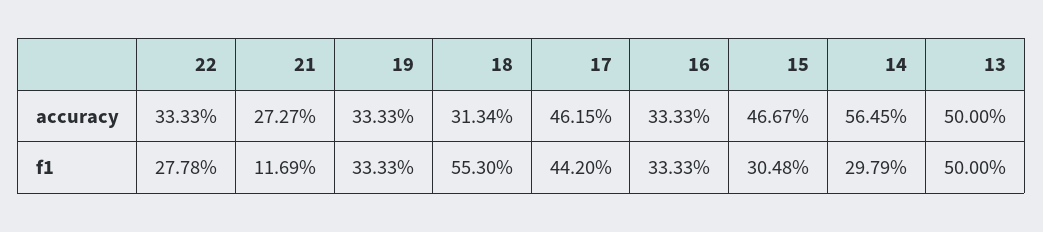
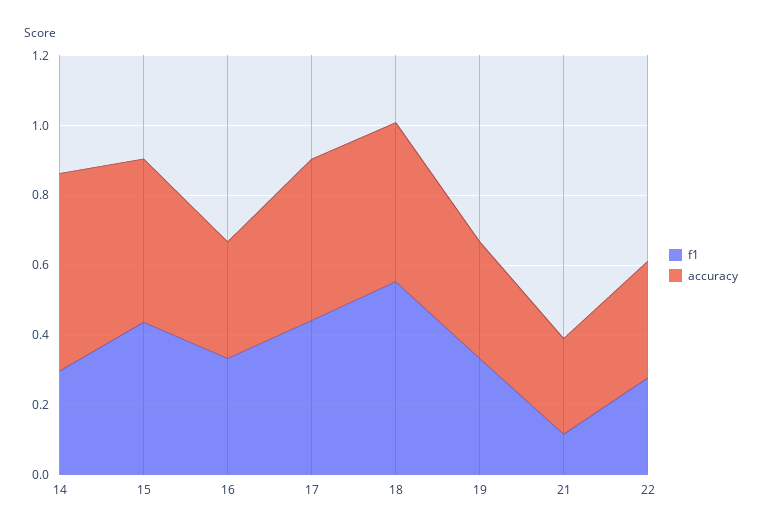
  {
    "accuracy": {
      "22": 0.3333,
      "21": 0.2727,
      "19": 0.3333,
-     "18": 0.3134,
+     "18": 0.45,
      "17": 0.4615,
      "16": 0.3333,
      "15": 0.4667,
-     "14": 0.5645,
+     "14": 0.5645
-     "13": 0.5
    },
    "f1": {
      "22": 0.2778,
      "21": 0.1169,
      "19": 0.3333,
      "18": 0.553,
      "17": 0.442,
      "16": 0.3333,
-     "15": 0.3048,
+     "15": 0.45,
-     "14": 0.2979,
+     "14": 0.2979
-     "13": 0.5
    }
  }

